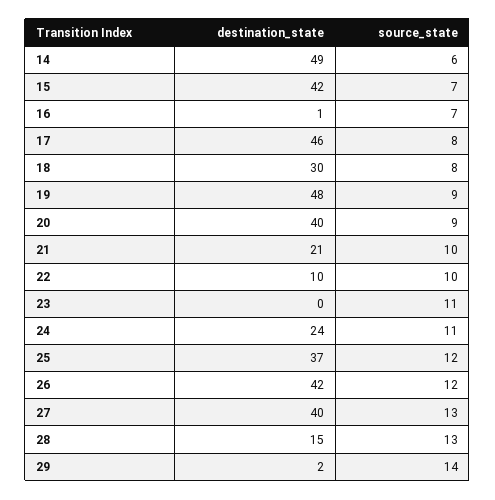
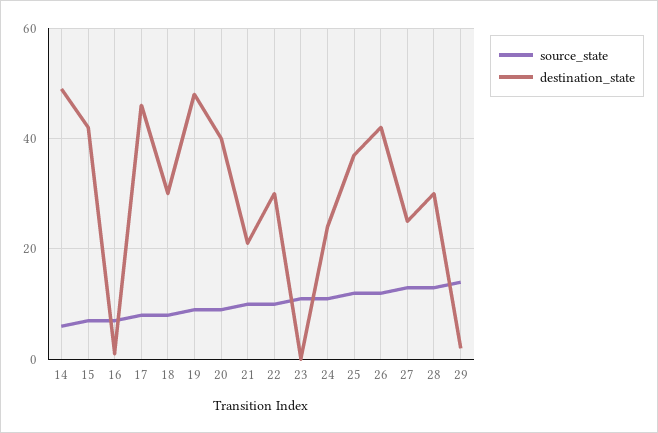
  {
    "destination_state": {
      "14": 49,
      "15": 42,
      "16": 1,
      "17": 46,
      "18": 30,
      "19": 48,
      "20": 40,
      "21": 21,
-     "22": 10,
+     "22": 30,
      "23": 0,
      "24": 24,
      "25": 37,
      "26": 42,
-     "27": 40,
+     "27": 25,
-     "28": 15,
+     "28": 30,
      "29": 2
    },
    "source_state": {
      "14": 6,
      "15": 7,
      "16": 7,
      "17": 8,
      "18": 8,
      "19": 9,
      "20": 9,
      "21": 10,
      "22": 10,
      "23": 11,
      "24": 11,
      "25": 12,
      "26": 12,
      "27": 13,
      "28": 13,
      "29": 14
    }
  }

